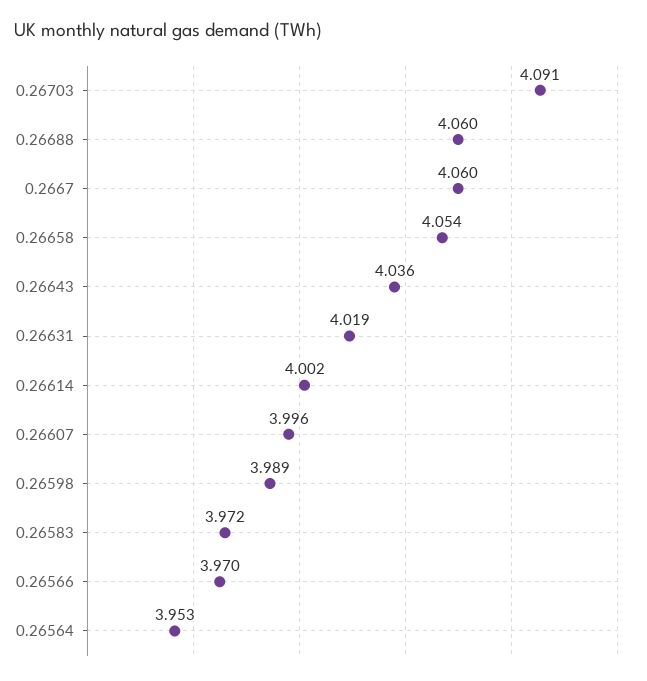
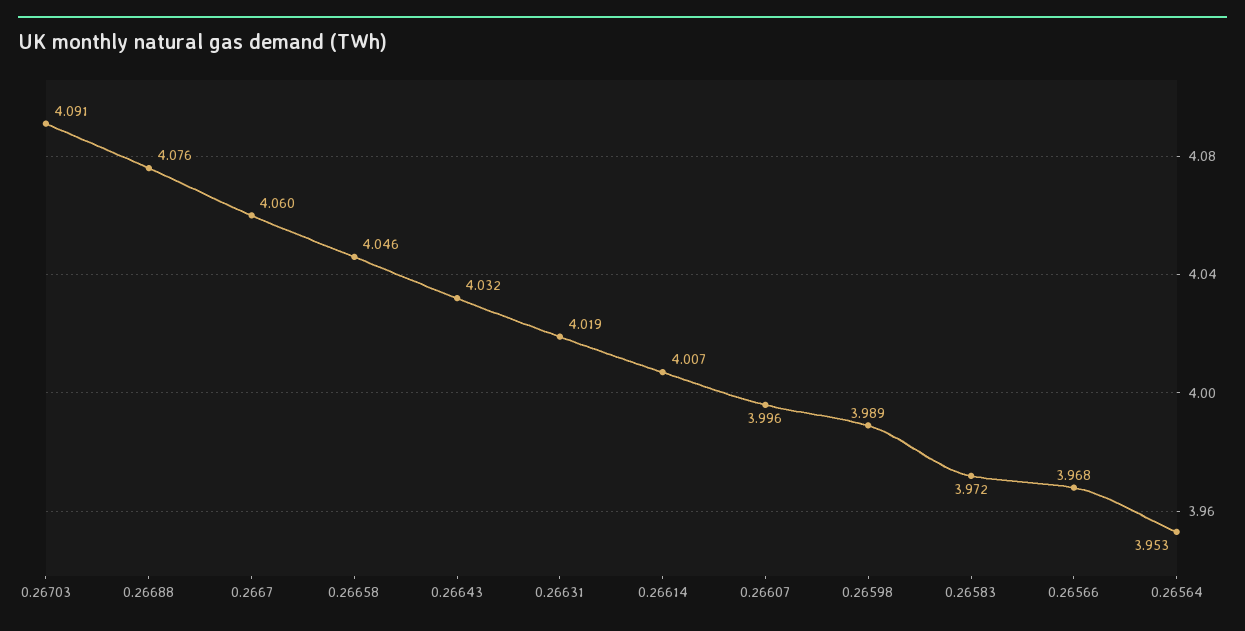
  {
    "0.26703": 4.091,
-   "0.26688": 4.06,
+   "0.26688": 4.076,
    "0.2667": 4.06,
-   "0.26658": 4.054,
+   "0.26658": 4.046,
-   "0.26643": 4.036,
+   "0.26643": 4.032,
    "0.26631": 4.019,
-   "0.26614": 4.002,
+   "0.26614": 4.007,
    "0.26607": 3.996,
    "0.26598": 3.989,
    "0.26583": 3.972,
-   "0.26566": 3.97,
+   "0.26566": 3.968,
    "0.26564": 3.953
  }

